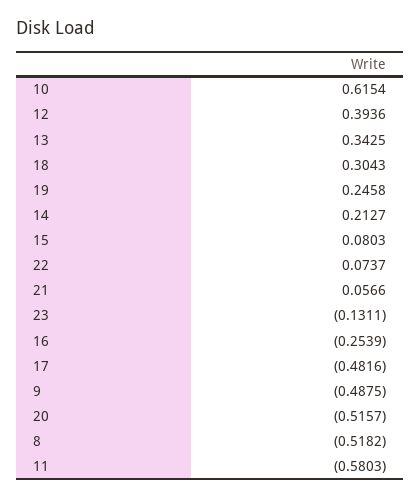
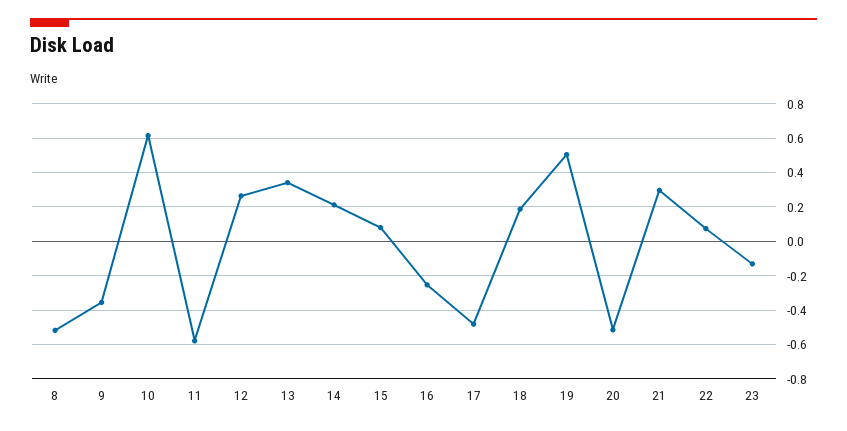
  {
    "10": 0.6154,
-   "12": 0.3936,
+   "12": 0.25,
    "13": 0.3425,
-   "18": 0.3043,
+   "18": 0.2,
-   "19": 0.2458,
+   "19": 0.5,
    "14": 0.2127,
    "15": 0.0803,
    "22": 0.0737,
-   "21": 0.0566,
+   "21": 0.3,
    "23": -0.1311,
    "16": -0.2539,
    "17": -0.4816,
-   "9": -0.4875,
+   "9": -0.35,
    "20": -0.5157,
    "8": -0.5182,
    "11": -0.5803
  }

